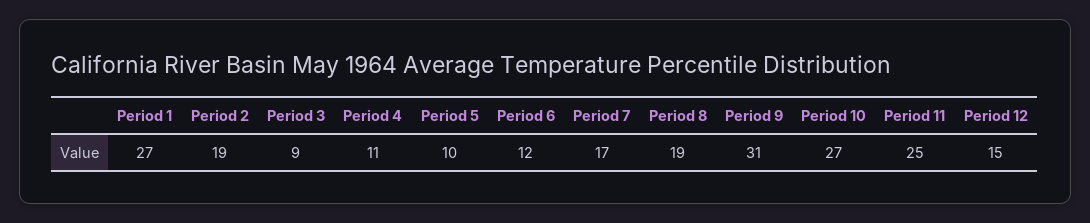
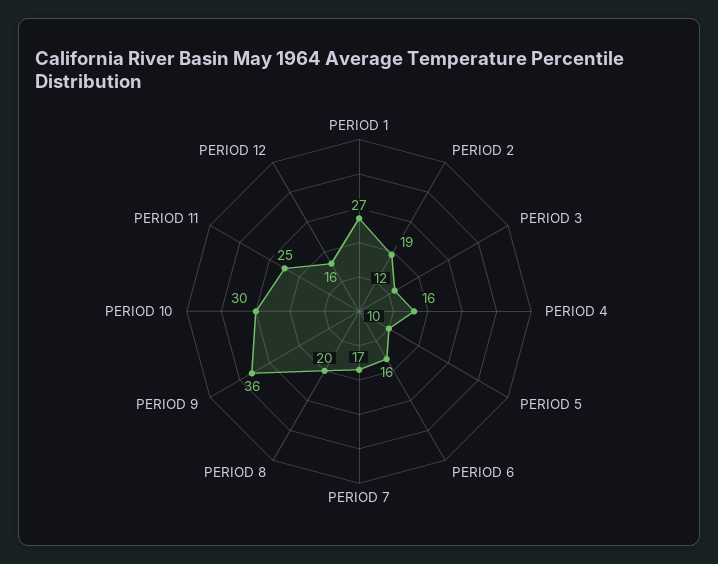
  {
    "Period 1": 27,
    "Period 2": 19,
-   "Period 3": 9,
+   "Period 3": 12,
-   "Period 4": 11,
+   "Period 4": 16,
    "Period 5": 10,
-   "Period 6": 12,
+   "Period 6": 16,
    "Period 7": 17,
-   "Period 8": 19,
+   "Period 8": 20,
-   "Period 9": 31,
+   "Period 9": 36,
-   "Period 10": 27,
+   "Period 10": 30,
    "Period 11": 25,
-   "Period 12": 15
+   "Period 12": 16
  }

